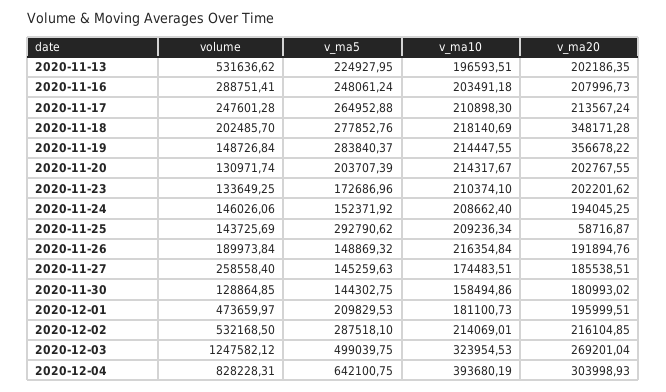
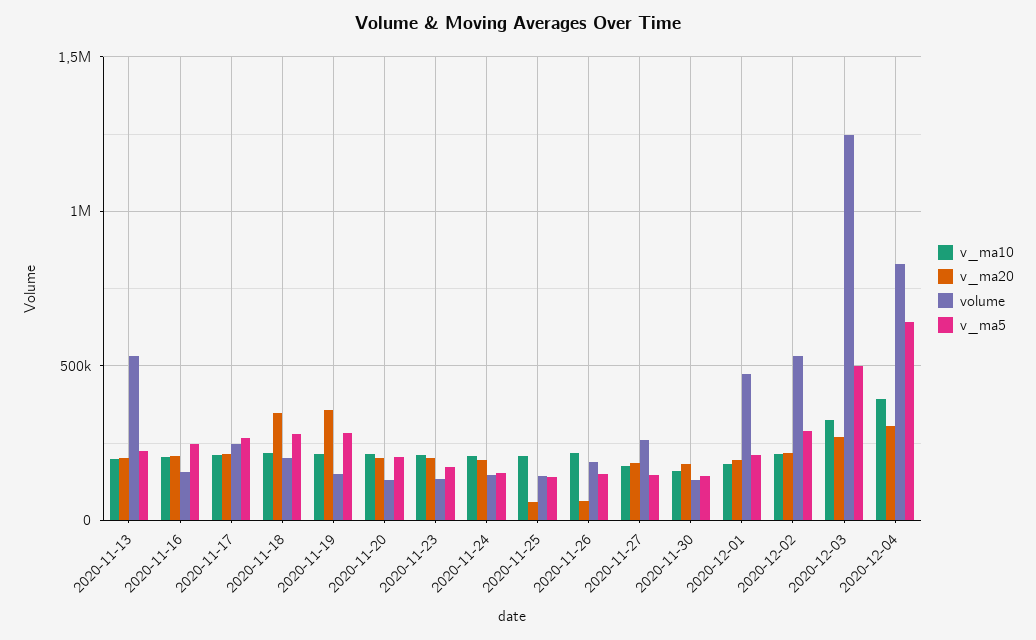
  {
    "volume": {
      "2020-11-13": 531636.62,
-     "2020-11-16": 288751.41,
+     "2020-11-16": 150000,
      "2020-11-17": 247601.28,
      "2020-11-18": 202485.7,
      "2020-11-19": 148726.84,
      "2020-11-20": 130971.74,
      "2020-11-23": 133649.25,
      "2020-11-24": 146026.06,
      "2020-11-25": 143725.69,
      "2020-11-26": 189973.84,
      "2020-11-27": 258558.4,
      "2020-11-30": 128864.85,
      "2020-12-01": 473659.97,
      "2020-12-02": 532168.5,
      "2020-12-03": 1247582.12,
      "2020-12-04": 828228.31
    },
    "v_ma5": {
      "2020-11-13": 224927.95,
      "2020-11-16": 248061.24,
      "2020-11-17": 264952.88,
      "2020-11-18": 277852.76,
      "2020-11-19": 283840.37,
      "2020-11-20": 203707.39,
      "2020-11-23": 172686.96,
      "2020-11-24": 152371.92,
-     "2020-11-25": 292790.62,
+     "2020-11-25": 150000,
      "2020-11-26": 148869.32,
      "2020-11-27": 145259.63,
      "2020-11-30": 144302.75,
      "2020-12-01": 209829.53,
      "2020-12-02": 287518.1,
      "2020-12-03": 499039.75,
      "2020-12-04": 642100.75
    },
    "v_ma10": {
      "2020-11-13": 196593.51,
      "2020-11-16": 203491.18,
      "2020-11-17": 210898.3,
      "2020-11-18": 218140.69,
      "2020-11-19": 214447.55,
      "2020-11-20": 214317.67,
      "2020-11-23": 210374.1,
      "2020-11-24": 208662.4,
      "2020-11-25": 209236.34,
      "2020-11-26": 216354.84,
      "2020-11-27": 174483.51,
      "2020-11-30": 158494.86,
      "2020-12-01": 181100.73,
      "2020-12-02": 214069.01,
      "2020-12-03": 323954.53,
      "2020-12-04": 393680.19
    },
    "v_ma20": {
      "2020-11-13": 202186.35,
      "2020-11-16": 207996.73,
      "2020-11-17": 213567.24,
      "2020-11-18": 348171.28,
      "2020-11-19": 356678.22,
      "2020-11-20": 202767.55,
      "2020-11-23": 202201.62,
      "2020-11-24": 194045.25,
      "2020-11-25": 58716.87,
-     "2020-11-26": 191894.76,
+     "2020-11-26": 50000,
      "2020-11-27": 185538.51,
      "2020-11-30": 180993.02,
      "2020-12-01": 195999.51,
      "2020-12-02": 216104.85,
      "2020-12-03": 269201.04,
      "2020-12-04": 303998.93
    }
  }

